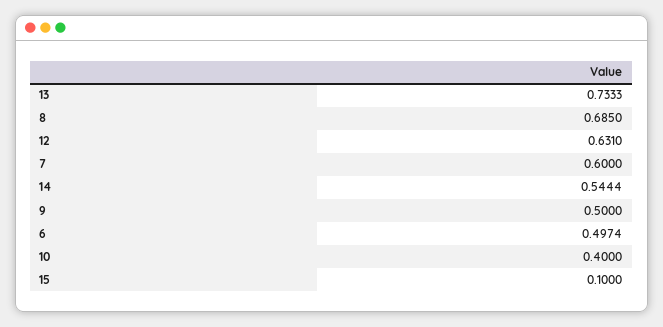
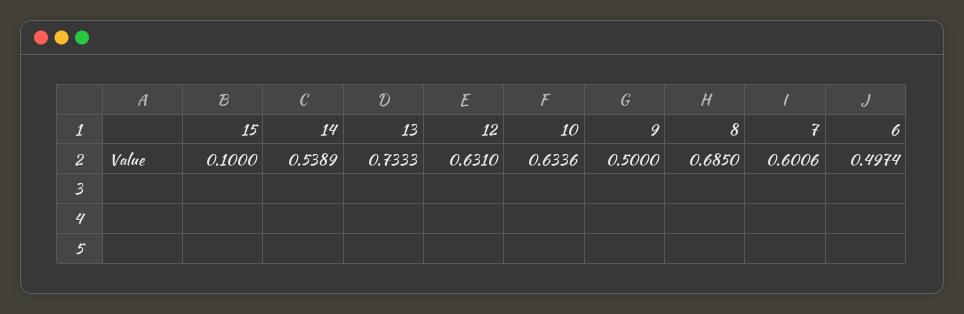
  {
    "13": 0.7333,
    "8": 0.685,
    "12": 0.631,
-   "7": 0.6,
+   "7": 0.6006,
-   "14": 0.5444,
+   "14": 0.5389,
    "9": 0.5,
    "6": 0.4974,
-   "10": 0.4,
+   "10": 0.6336,
    "15": 0.1
  }

